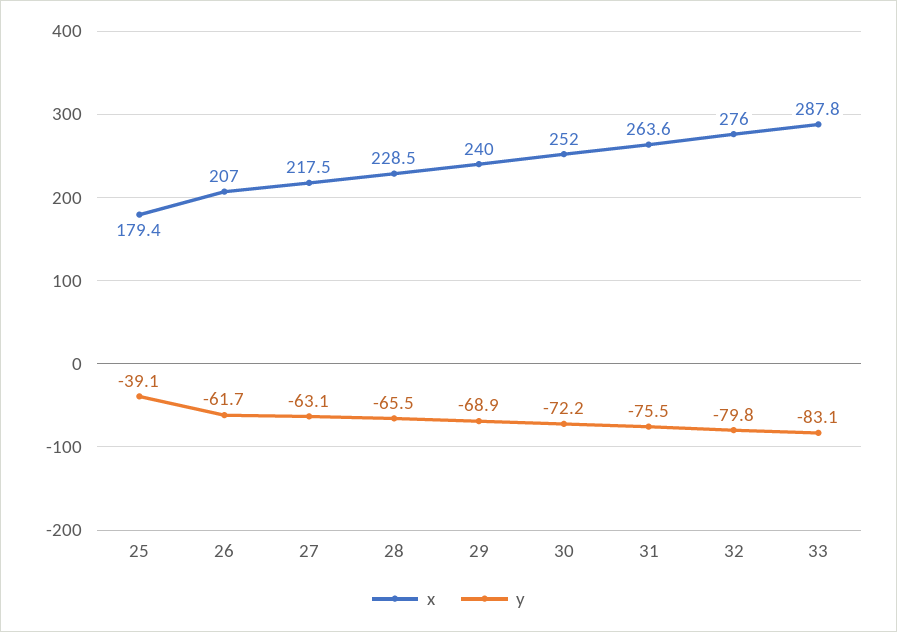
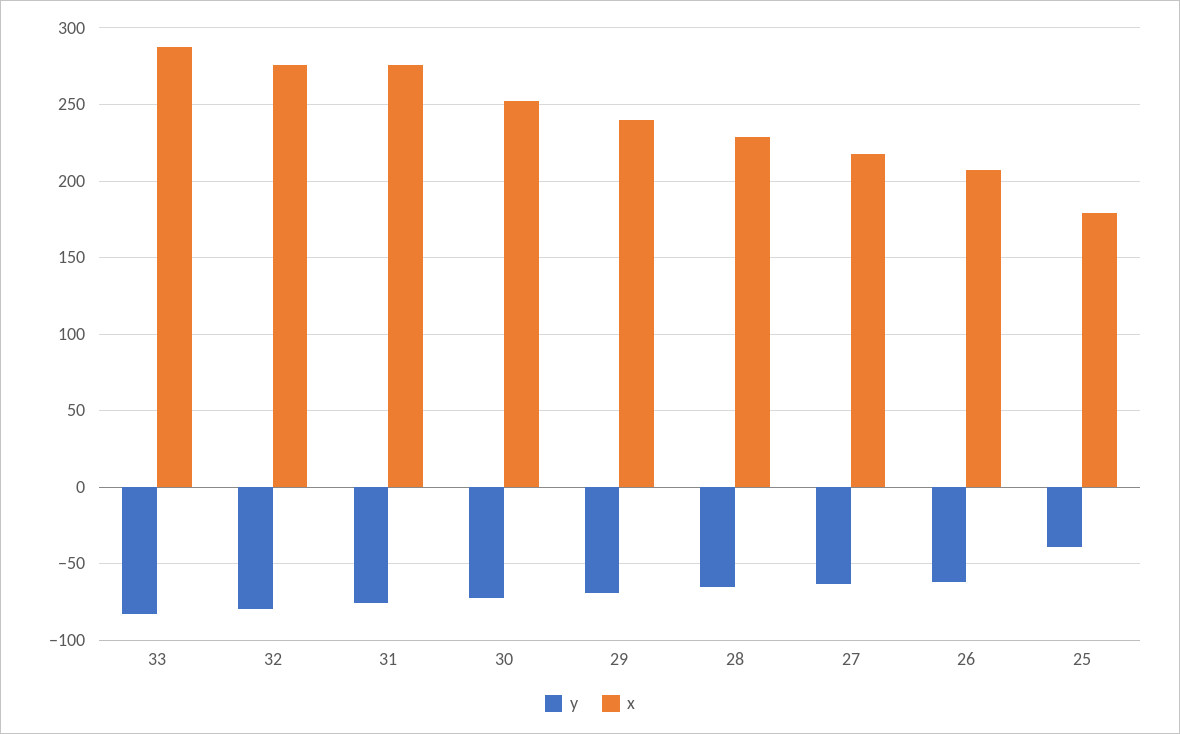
  {
    "x": {
      "25": 179.4,
      "26": 207,
      "27": 217.5,
      "28": 228.5,
      "29": 240,
      "30": 252,
-     "31": 263.6,
+     "31": 275,
      "32": 276,
      "33": 287.8
    },
    "y": {
      "25": -39.1,
      "26": -61.7,
      "27": -63.1,
      "28": -65.5,
      "29": -68.9,
      "30": -72.2,
      "31": -75.5,
      "32": -79.8,
      "33": -83.1
    }
  }

